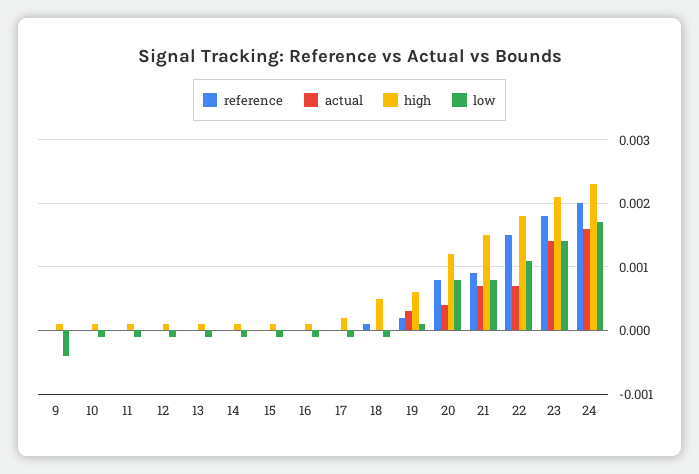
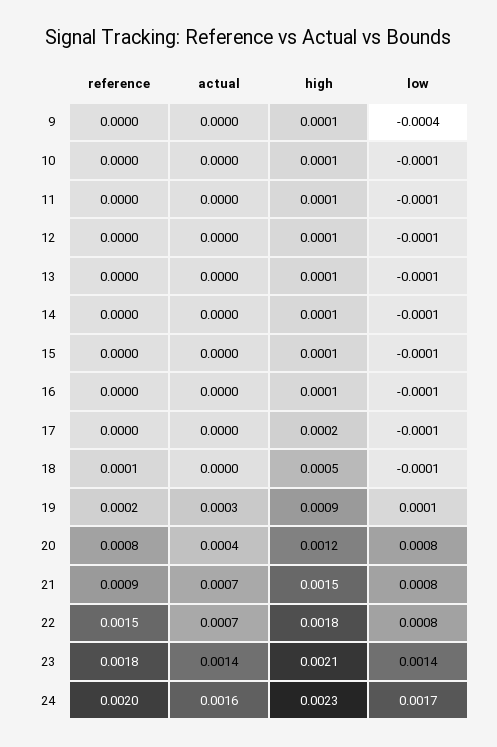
  {
    "reference": {
      "9": 0,
      "10": 0,
      "11": 0,
      "12": 0,
      "13": 0,
      "14": 0,
      "15": 0,
      "16": 0,
      "17": 0,
      "18": 0.0001,
      "19": 0.0002,
      "20": 0.0008,
      "21": 0.0009,
      "22": 0.0015,
      "23": 0.0018,
      "24": 0.002
    },
    "actual": {
      "9": 0,
      "10": 0,
      "11": 0,
      "12": 0,
      "13": 0,
      "14": 0,
      "15": 0,
      "16": 0,
      "17": 0,
      "18": 0,
      "19": 0.0003,
      "20": 0.0004,
      "21": 0.0007,
      "22": 0.0007,
      "23": 0.0014,
      "24": 0.0016
    },
    "high": {
      "9": 0.0001,
      "10": 0.0001,
      "11": 0.0001,
      "12": 0.0001,
      "13": 0.0001,
      "14": 0.0001,
      "15": 0.0001,
      "16": 0.0001,
      "17": 0.0002,
      "18": 0.0005,
-     "19": 0.0006,
+     "19": 0.0009,
      "20": 0.0012,
      "21": 0.0015,
      "22": 0.0018,
      "23": 0.0021,
      "24": 0.0023
    },
    "low": {
      "9": -0.0004,
      "10": -0.0001,
      "11": -0.0001,
      "12": -0.0001,
      "13": -0.0001,
      "14": -0.0001,
      "15": -0.0001,
      "16": -0.0001,
      "17": -0.0001,
      "18": -0.0001,
      "19": 0.0001,
      "20": 0.0008,
      "21": 0.0008,
-     "22": 0.0011,
+     "22": 0.0008,
      "23": 0.0014,
      "24": 0.0017
    }
  }

